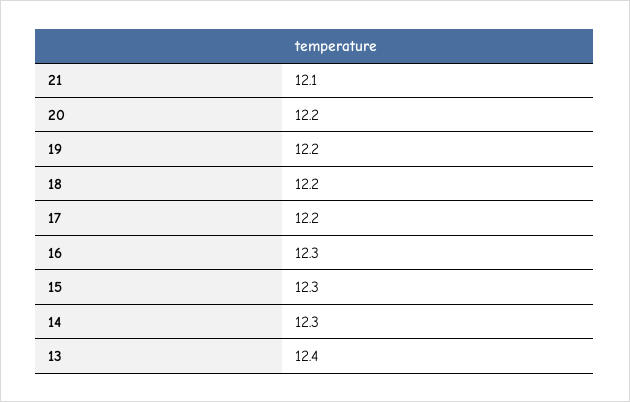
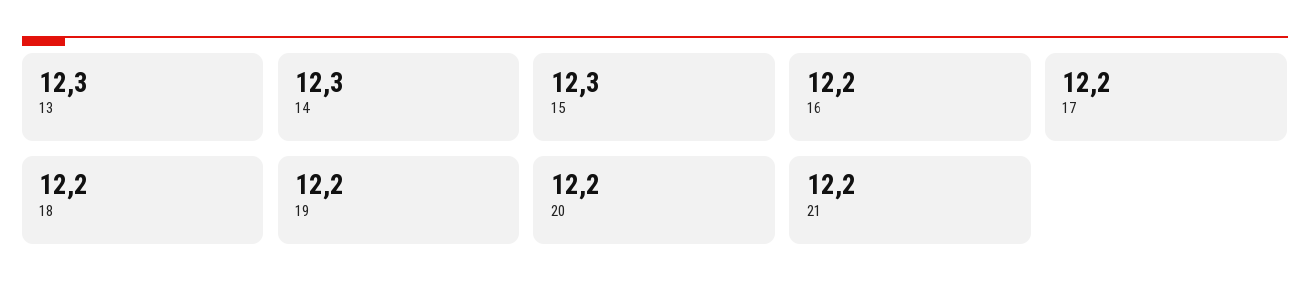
  {
-   "21": 12.1,
+   "21": 12.2,
    "20": 12.2,
    "19": 12.2,
    "18": 12.2,
    "17": 12.2,
-   "16": 12.3,
+   "16": 12.2,
    "15": 12.3,
    "14": 12.3,
-   "13": 12.4
+   "13": 12.3
  }

